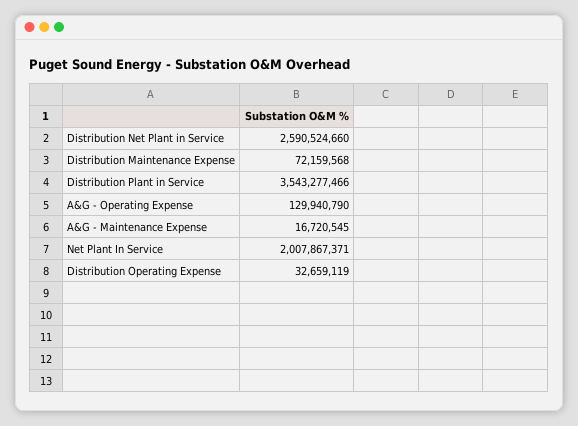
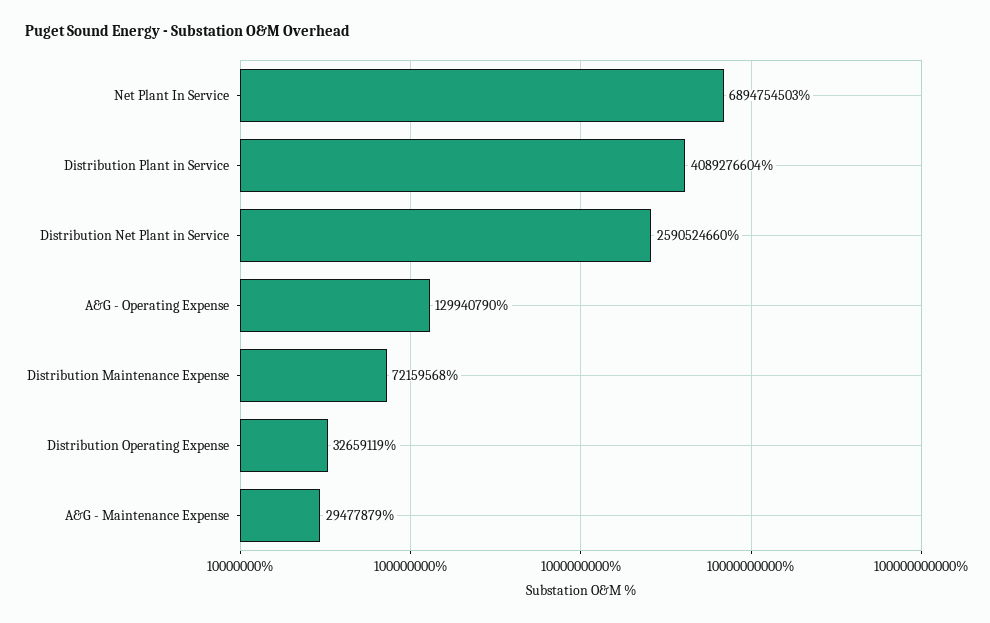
  {
    "Distribution Net Plant in Service": 2590524660,
    "Distribution Maintenance Expense": 72159568,
-   "Distribution Plant in Service": 3543277466,
+   "Distribution Plant in Service": 4089276604,
    "A&G - Operating Expense": 129940790,
-   "A&G - Maintenance Expense": 16720545,
+   "A&G - Maintenance Expense": 29477879,
-   "Net Plant In Service": 2007867371,
+   "Net Plant In Service": 6894754503,
    "Distribution Operating Expense": 32659119
  }

